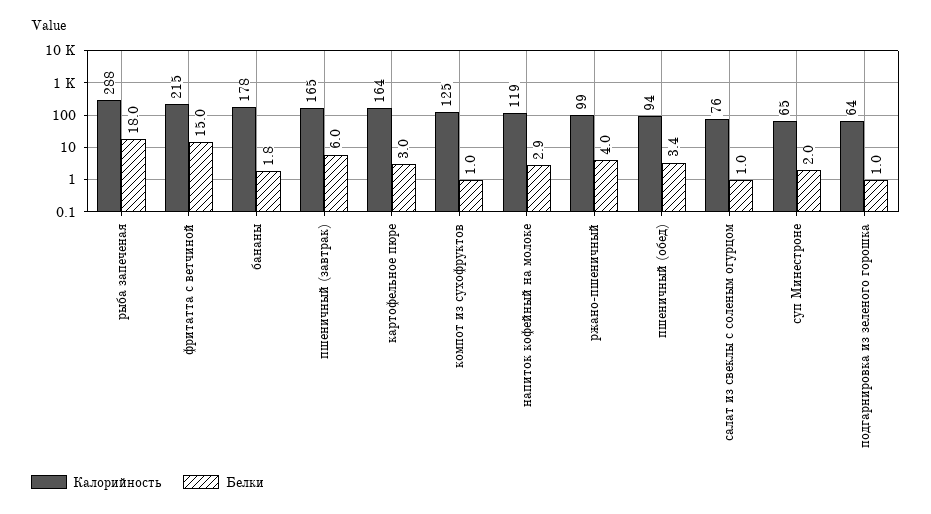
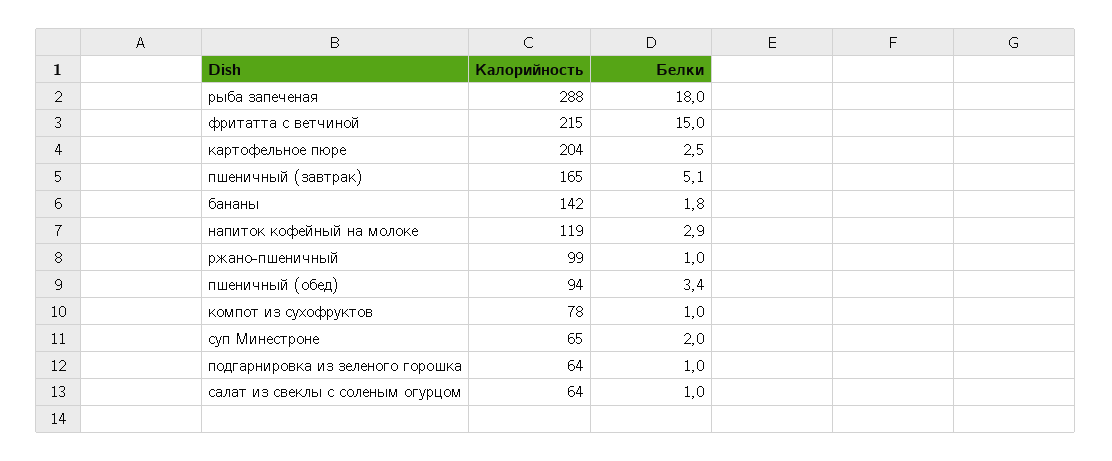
  {
    "Калорийность": {
      "рыба запеченая": 288,
      "фритатта с ветчиной": 215,
-     "бананы": 178,
+     "бананы": 142,
      "пшеничный (завтрак)": 165,
-     "картофельное пюре": 164,
+     "картофельное пюре": 204,
-     "компот из сухофруктов": 125,
+     "компот из сухофруктов": 78,
      "напиток кофейный на молоке": 119,
      "ржано-пшеничный": 99,
      "пшеничный (обед)": 94,
-     "салат из свеклы с соленым огурцом": 76,
+     "салат из свеклы с соленым огурцом": 64,
      "суп Минестроне": 65,
      "подгарнировка из зеленого горошка": 64
    },
    "Белки": {
      "рыба запеченая": 18,
      "фритатта с ветчиной": 15,
      "бананы": 1.8,
-     "пшеничный (завтрак)": 6,
+     "пшеничный (завтрак)": 5.1,
-     "картофельное пюре": 3,
+     "картофельное пюре": 2.5,
      "компот из сухофруктов": 1,
      "напиток кофейный на молоке": 2.9,
-     "ржано-пшеничный": 4,
+     "ржано-пшеничный": 1,
      "пшеничный (обед)": 3.4,
      "салат из свеклы с соленым огурцом": 1,
      "суп Минестроне": 2,
      "подгарнировка из зеленого горошка": 1
    }
  }

